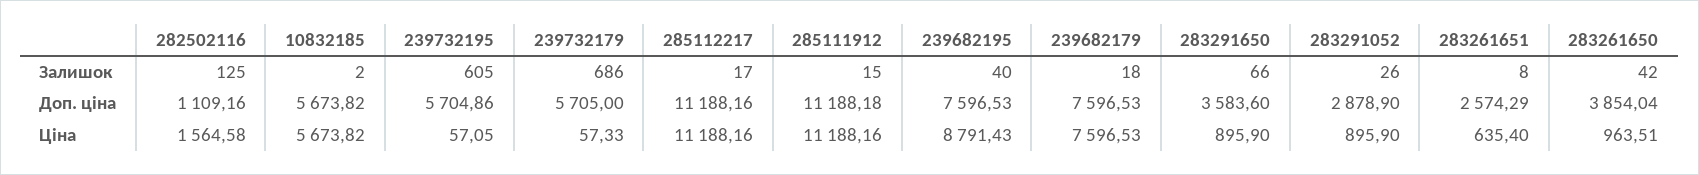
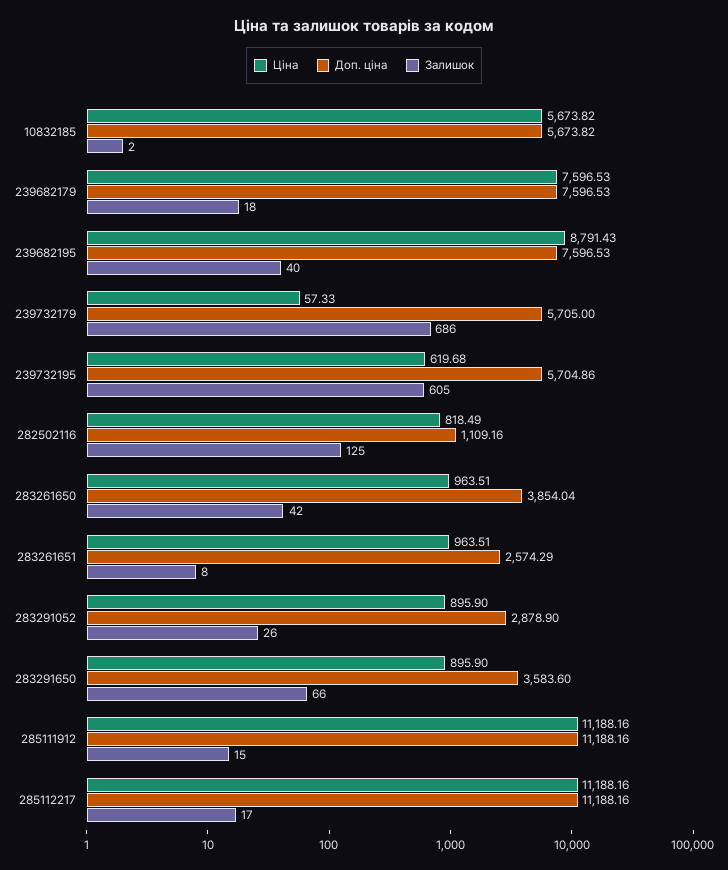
  {
    "Залишок": {
      "282502116": 125,
      "10832185": 2,
      "239732195": 605,
      "239732179": 686,
      "285112217": 17,
      "285111912": 15,
      "239682195": 40,
      "239682179": 18,
      "283291650": 66,
      "283291052": 26,
      "283261651": 8,
      "283261650": 42
    },
    "Доп. ціна": {
      "282502116": 1109.16,
      "10832185": 5673.82,
      "239732195": 5704.86,
      "239732179": 5705,
      "285112217": 11188.16,
-     "285111912": 11188.18,
+     "285111912": 11188.16,
      "239682195": 7596.53,
      "239682179": 7596.53,
      "283291650": 3583.6,
      "283291052": 2878.9,
      "283261651": 2574.29,
      "283261650": 3854.04
    },
    "Ціна": {
-     "282502116": 1564.58,
+     "282502116": 818.49,
      "10832185": 5673.82,
-     "239732195": 57.05,
+     "239732195": 619.68,
      "239732179": 57.33,
      "285112217": 11188.16,
      "285111912": 11188.16,
      "239682195": 8791.43,
      "239682179": 7596.53,
      "283291650": 895.9,
      "283291052": 895.9,
-     "283261651": 635.4,
+     "283261651": 963.51,
      "283261650": 963.51
    }
  }

